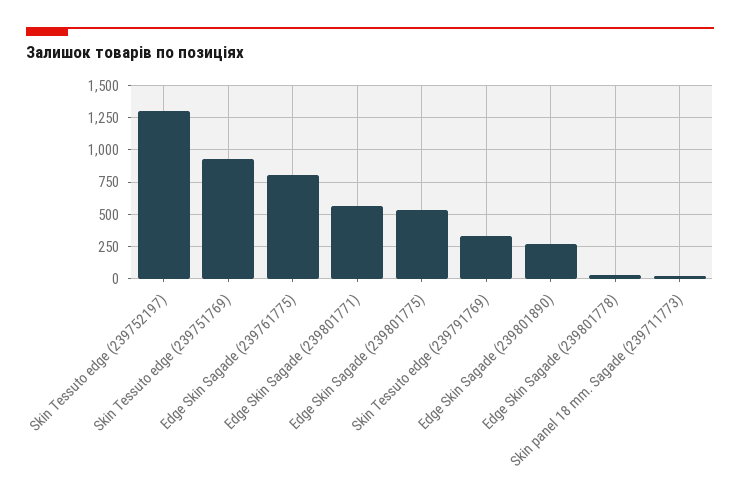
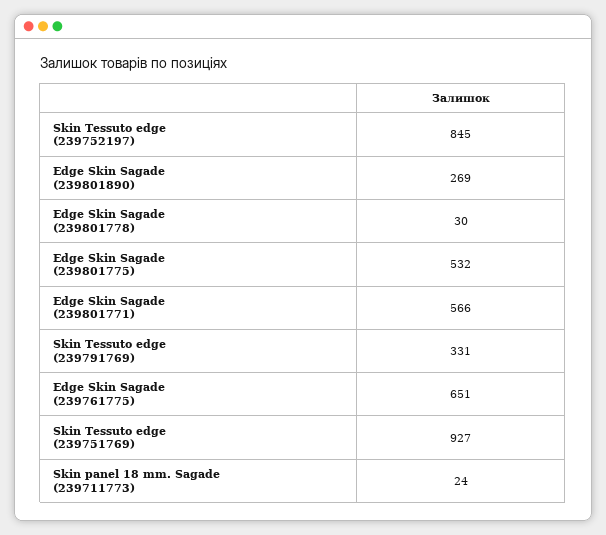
  {
-   "Skin Tessuto edge (239752197)": 1300,
+   "Skin Tessuto edge (239752197)": 845,
    "Skin Tessuto edge (239751769)": 927,
-   "Edge Skin Sagade (239761775)": 800,
+   "Edge Skin Sagade (239761775)": 651,
    "Edge Skin Sagade (239801771)": 566,
    "Edge Skin Sagade (239801775)": 532,
    "Skin Tessuto edge (239791769)": 331,
    "Edge Skin Sagade (239801890)": 269,
    "Edge Skin Sagade (239801778)": 30,
    "Skin panel 18 mm. Sagade (239711773)": 24
  }

